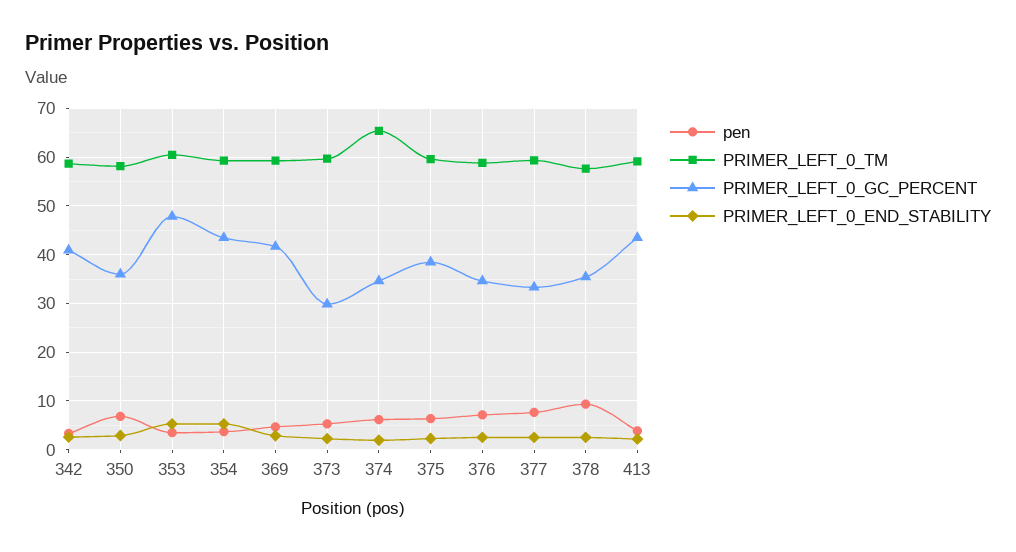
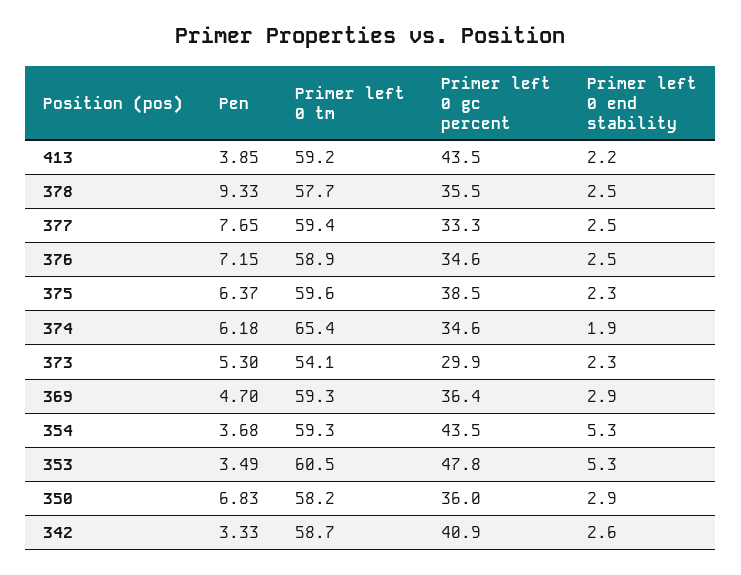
  {
    "pen": {
      "342": 3.33,
      "350": 6.83,
      "353": 3.49,
      "354": 3.68,
      "369": 4.7,
      "373": 5.3,
      "374": 6.18,
      "375": 6.37,
      "376": 7.15,
      "377": 7.65,
      "378": 9.33,
      "413": 3.85
    },
    "PRIMER_LEFT_0_TM": {
      "342": 58.7,
      "350": 58.2,
      "353": 60.5,
      "354": 59.3,
      "369": 59.3,
-     "373": 60,
+     "373": 54.1,
      "374": 65.4,
      "375": 59.6,
      "376": 58.9,
      "377": 59.4,
      "378": 57.7,
      "413": 59.2
    },
    "PRIMER_LEFT_0_GC_PERCENT": {
      "342": 40.9,
      "350": 36,
      "353": 47.8,
      "354": 43.5,
-     "369": 42,
+     "369": 36.4,
      "373": 29.9,
      "374": 34.6,
      "375": 38.5,
      "376": 34.6,
      "377": 33.3,
      "378": 35.5,
      "413": 43.5
    },
    "PRIMER_LEFT_0_END_STABILITY": {
      "342": 2.6,
      "350": 2.9,
      "353": 5.3,
      "354": 5.3,
      "369": 2.9,
      "373": 2.3,
      "374": 1.9,
      "375": 2.3,
      "376": 2.5,
      "377": 2.5,
      "378": 2.5,
      "413": 2.2
    }
  }

